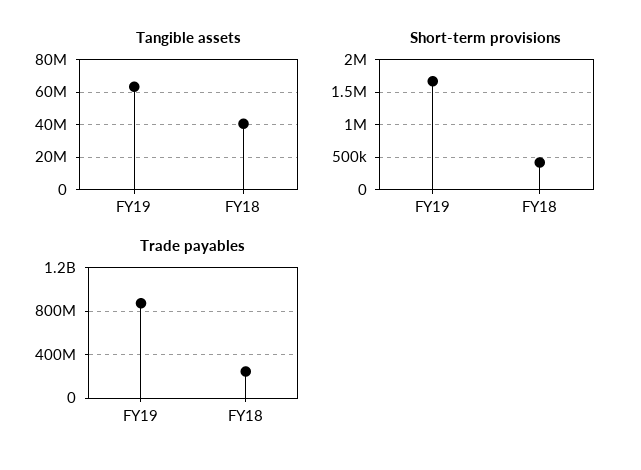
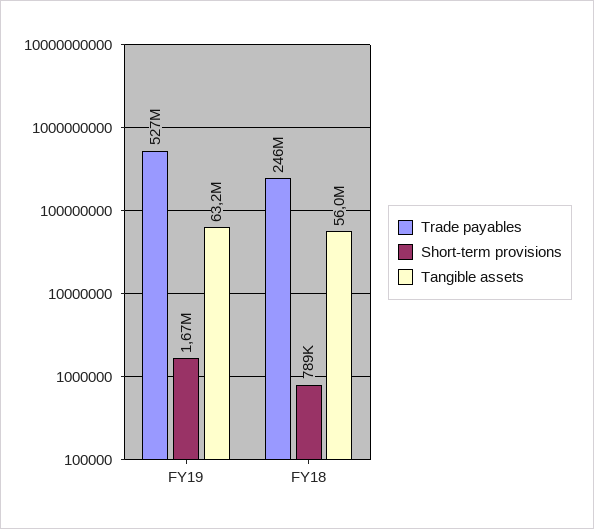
  {
    "Tangible assets": {
      "FY19": 63200000,
-     "FY18": 40000000
+     "FY18": 56000000
    },
    "Short-term provisions": {
      "FY19": 1670000,
-     "FY18": 400000
+     "FY18": 789000
    },
    "Trade payables": {
-     "FY19": 900000000,
+     "FY19": 527000000,
      "FY18": 246000000
    }
  }

